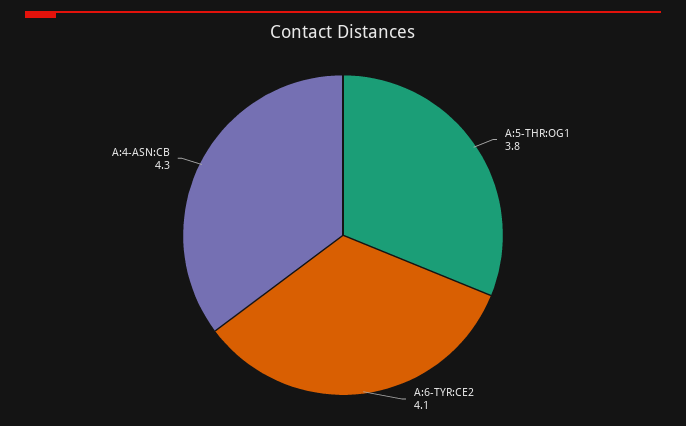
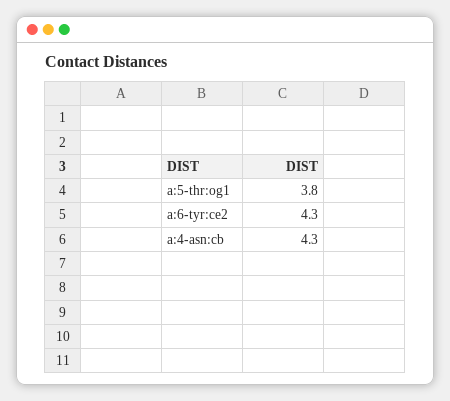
  {
    "A:5-THR:OG1": 3.8,
-   "A:6-TYR:CE2": 4.1,
+   "A:6-TYR:CE2": 4.3,
    "A:4-ASN:CB": 4.3
  }

